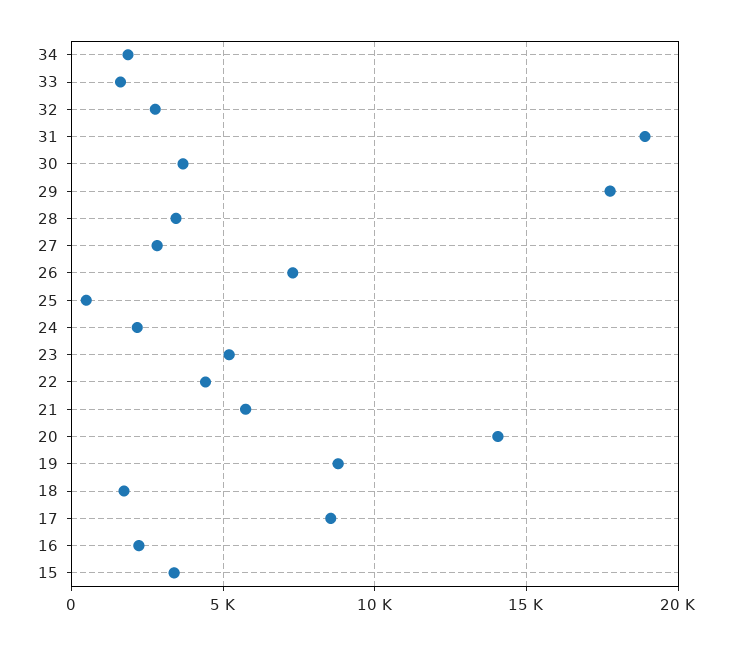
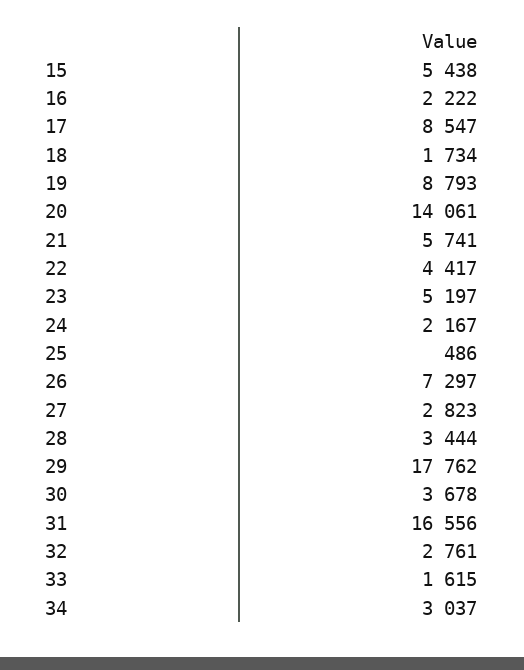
  {
-   "34": 2000,
+   "34": 3037,
    "33": 1615,
    "32": 2761,
-   "31": 19000,
+   "31": 16556,
    "30": 3678,
    "29": 17762,
    "28": 3444,
    "27": 2823,
    "26": 7297,
    "25": 486,
    "24": 2167,
    "23": 5197,
    "22": 4417,
    "21": 5741,
    "20": 14061,
    "19": 8793,
    "18": 1734,
    "17": 8547,
    "16": 2222,
-   "15": 3500
+   "15": 5438
  }

